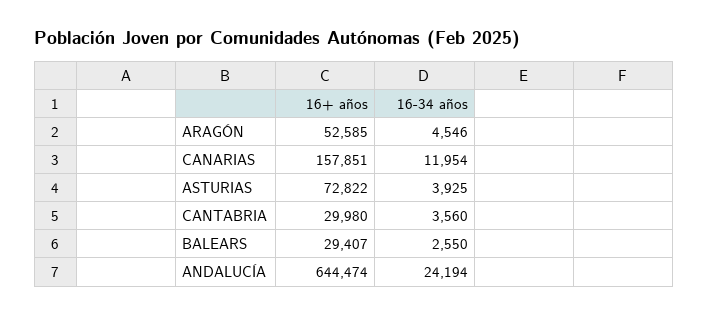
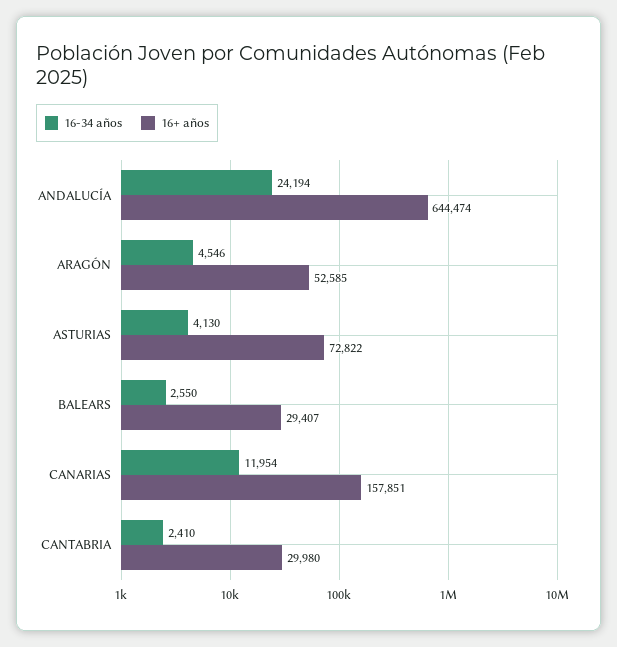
  {
    "16+ años": {
      "ARAGÓN": 52585,
      "CANARIAS": 157851,
      "ASTURIAS": 72822,
      "CANTABRIA": 29980,
      "BALEARS": 29407,
      "ANDALUCÍA": 644474
    },
    "16-34 años": {
      "ARAGÓN": 4546,
      "CANARIAS": 11954,
-     "ASTURIAS": 3925,
+     "ASTURIAS": 4130,
-     "CANTABRIA": 3560,
+     "CANTABRIA": 2410,
      "BALEARS": 2550,
      "ANDALUCÍA": 24194
    }
  }

